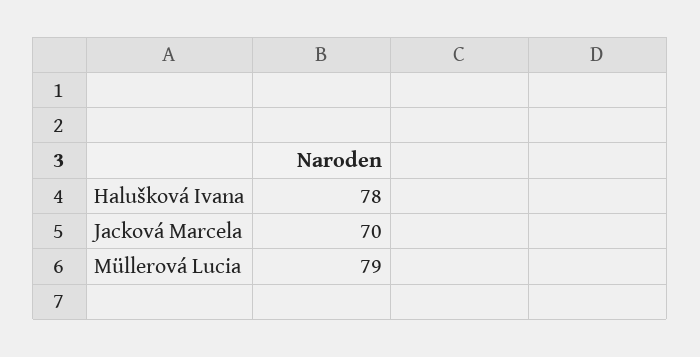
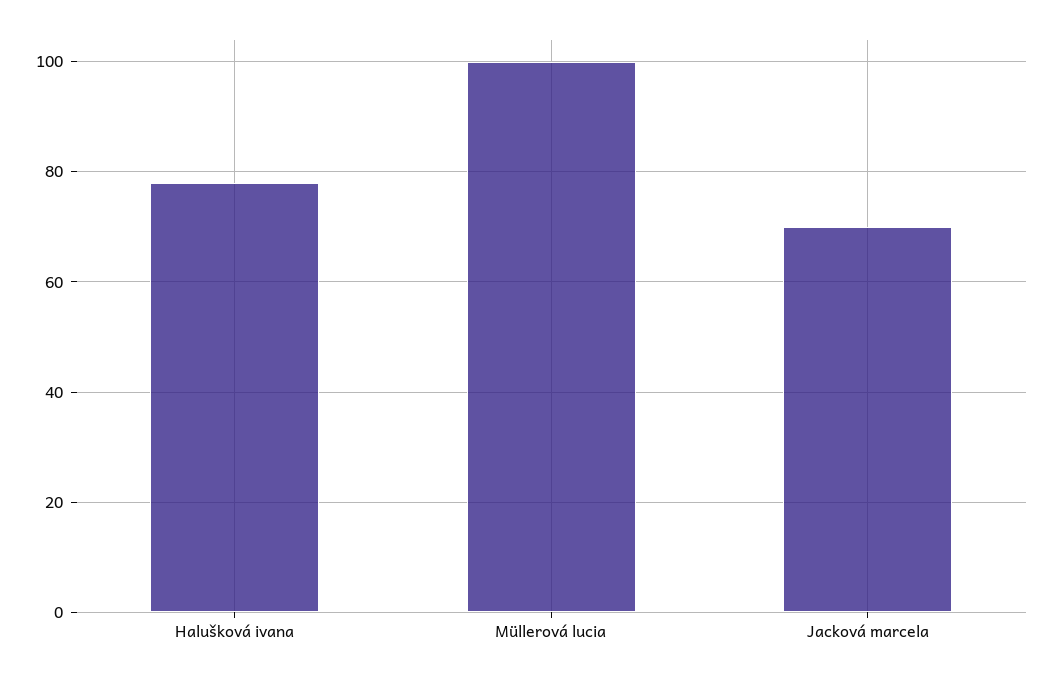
  {
    "Halušková Ivana": 78,
    "Jacková Marcela": 70,
-   "Müllerová Lucia": 79
+   "Müllerová Lucia": 100
  }

